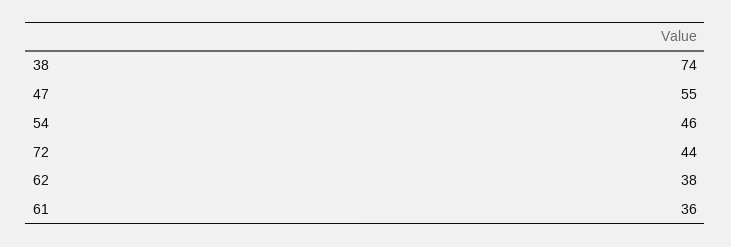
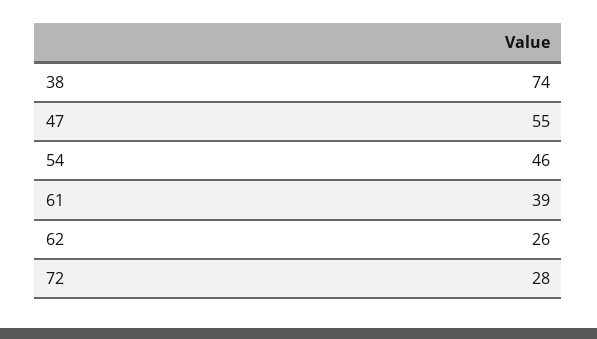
  {
    "38": 74,
    "47": 55,
    "54": 46,
-   "72": 44,
+   "72": 28,
-   "62": 38,
+   "62": 26,
-   "61": 36
+   "61": 39
  }

